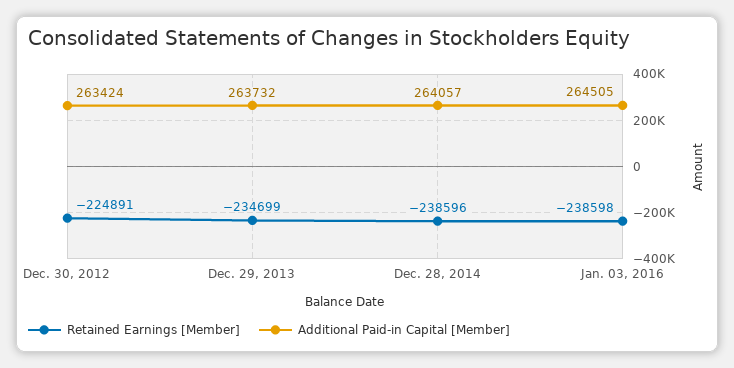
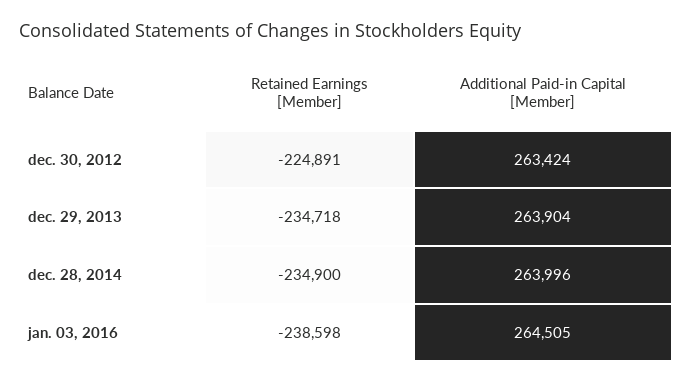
  {
    "Retained Earnings [Member]": {
      "Dec. 30, 2012": -224891,
-     "Dec. 29, 2013": -234699,
+     "Dec. 29, 2013": -234718,
-     "Dec. 28, 2014": -238596,
+     "Dec. 28, 2014": -234900,
      "Jan. 03, 2016": -238598
    },
    "Additional Paid-in Capital [Member]": {
      "Dec. 30, 2012": 263424,
-     "Dec. 29, 2013": 263732,
+     "Dec. 29, 2013": 263904,
-     "Dec. 28, 2014": 264057,
+     "Dec. 28, 2014": 263996,
      "Jan. 03, 2016": 264505
    }
  }

